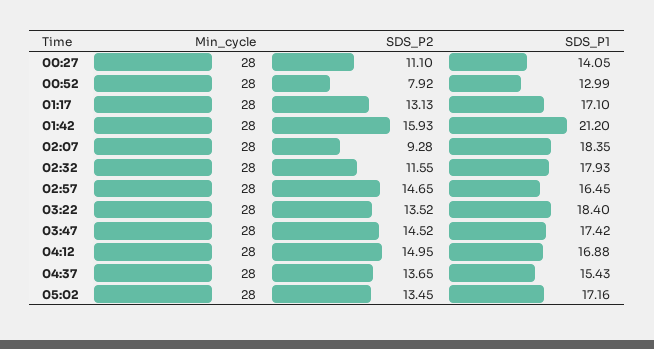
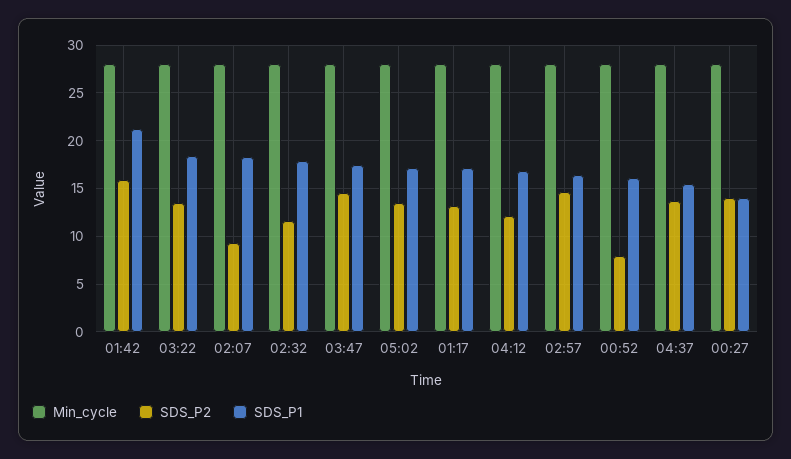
  {
    "Min_cycle": {
      "00:27": 28,
      "00:52": 28,
      "01:17": 28,
      "01:42": 28,
      "02:07": 28,
      "02:32": 28,
      "02:57": 28,
      "03:22": 28,
      "03:47": 28,
      "04:12": 28,
      "04:37": 28,
      "05:02": 28
    },
    "SDS_P2": {
-     "00:27": 11.1,
+     "00:27": 14,
      "00:52": 7.92,
      "01:17": 13.13,
      "01:42": 15.93,
      "02:07": 9.28,
      "02:32": 11.55,
      "02:57": 14.65,
      "03:22": 13.52,
      "03:47": 14.52,
-     "04:12": 14.95,
+     "04:12": 12,
      "04:37": 13.65,
      "05:02": 13.45
    },
    "SDS_P1": {
      "00:27": 14.05,
-     "00:52": 12.99,
+     "00:52": 16,
      "01:17": 17.1,
      "01:42": 21.2,
      "02:07": 18.35,
      "02:32": 17.93,
      "02:57": 16.45,
      "03:22": 18.4,
      "03:47": 17.42,
      "04:12": 16.88,
      "04:37": 15.43,
      "05:02": 17.16
    }
  }

